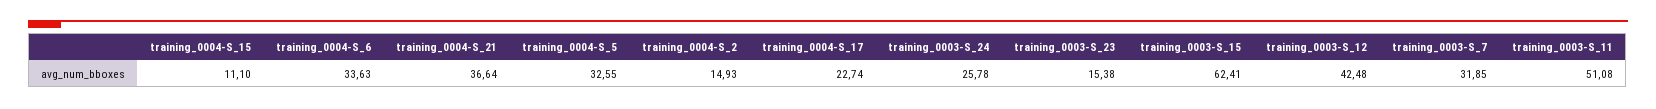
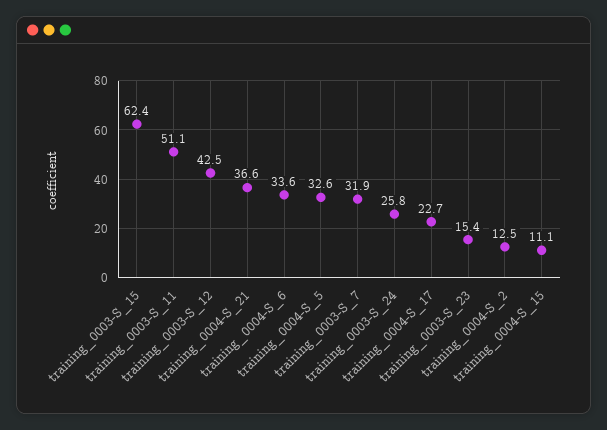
  {
    "training_0004-S_15": 11.1,
    "training_0004-S_6": 33.63,
    "training_0004-S_21": 36.64,
    "training_0004-S_5": 32.55,
-   "training_0004-S_2": 14.93,
+   "training_0004-S_2": 12.5,
    "training_0004-S_17": 22.74,
    "training_0003-S_24": 25.78,
    "training_0003-S_23": 15.38,
    "training_0003-S_15": 62.41,
    "training_0003-S_12": 42.48,
    "training_0003-S_7": 31.85,
    "training_0003-S_11": 51.08
  }

